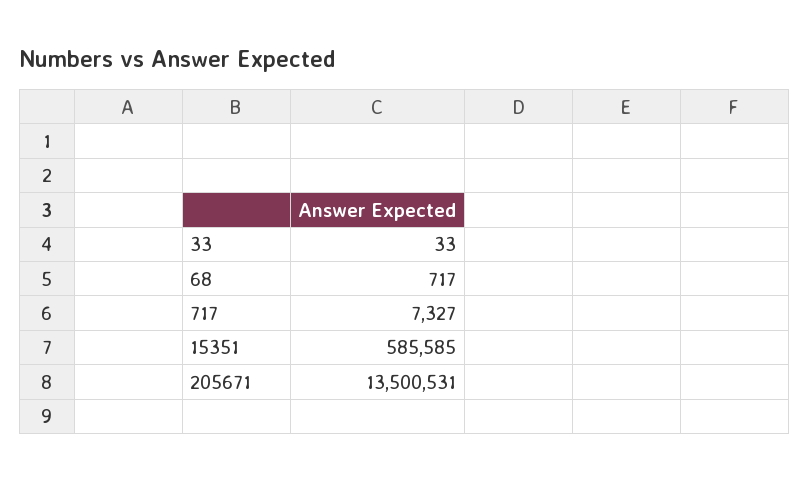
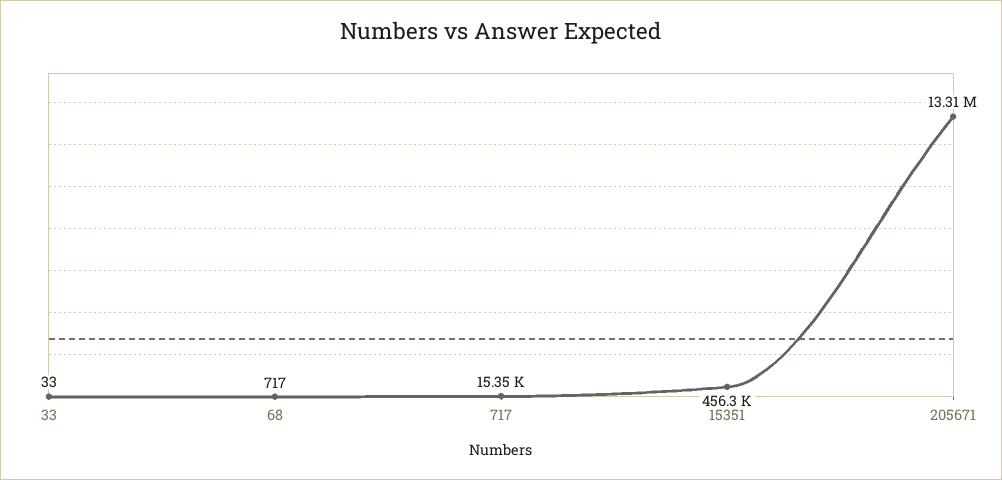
  {
    "33": 33,
    "68": 717,
-   "717": 7327,
+   "717": 15350,
-   "15351": 585585,
+   "15351": 456300,
-   "205671": 13500531
+   "205671": 13310000
  }

